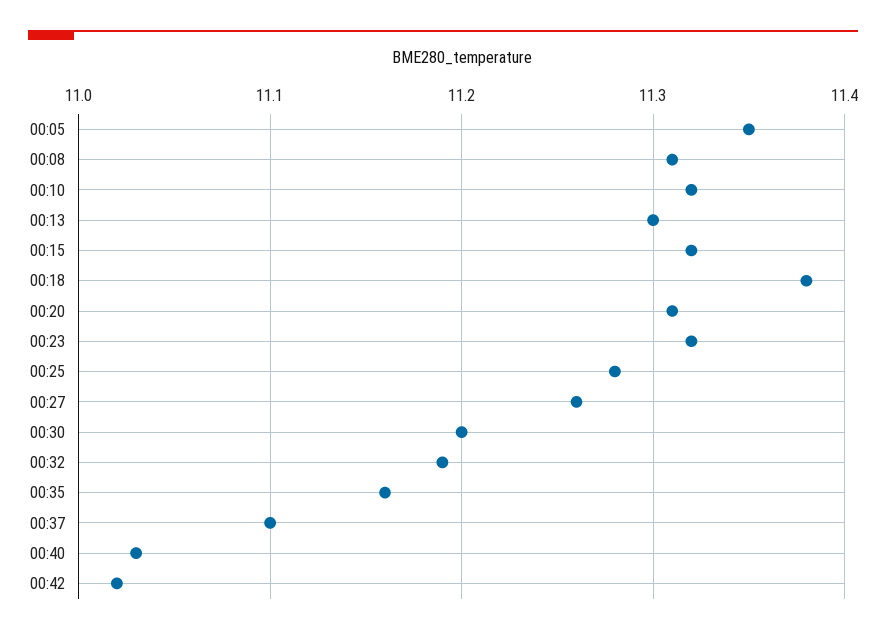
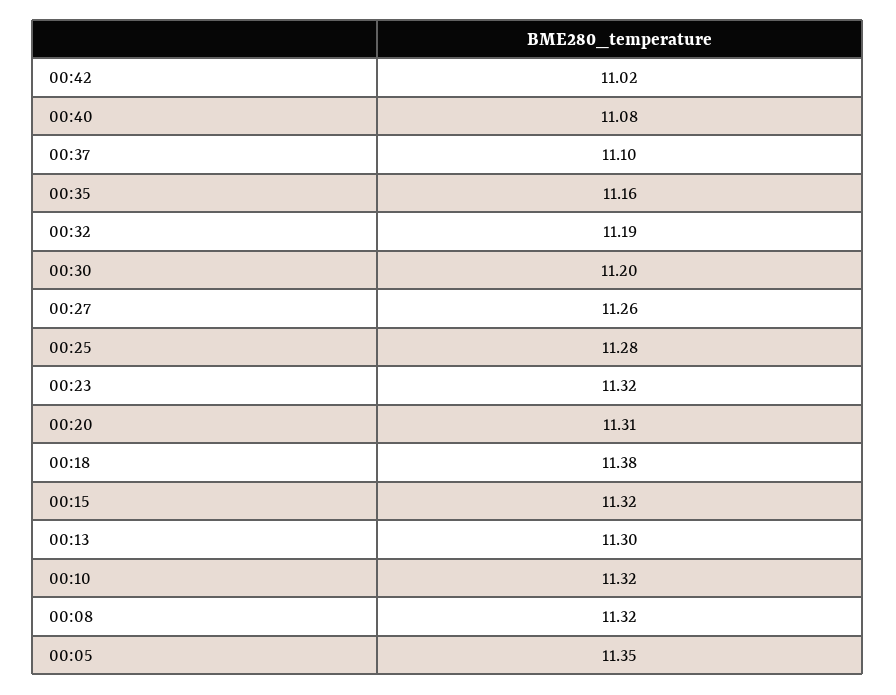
  {
    "00:05": 11.35,
-   "00:08": 11.31,
+   "00:08": 11.32,
    "00:10": 11.32,
    "00:13": 11.3,
    "00:15": 11.32,
    "00:18": 11.38,
    "00:20": 11.31,
    "00:23": 11.32,
    "00:25": 11.28,
    "00:27": 11.26,
    "00:30": 11.2,
    "00:32": 11.19,
    "00:35": 11.16,
    "00:37": 11.1,
-   "00:40": 11.03,
+   "00:40": 11.08,
    "00:42": 11.02
  }

